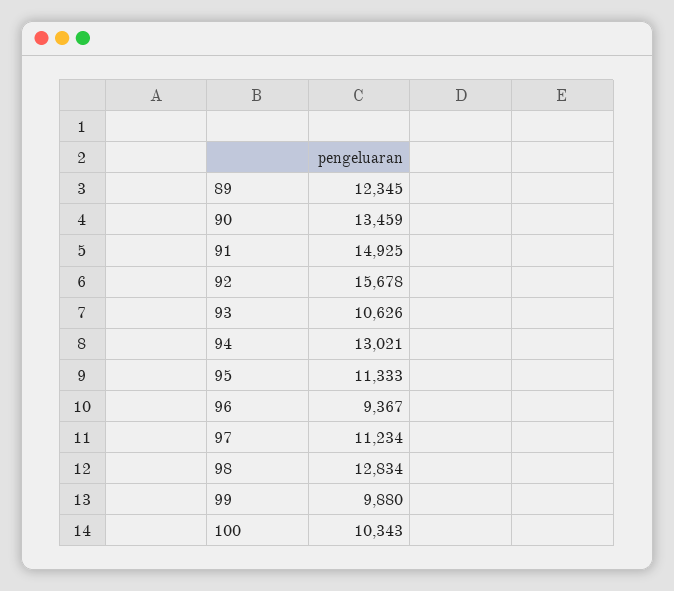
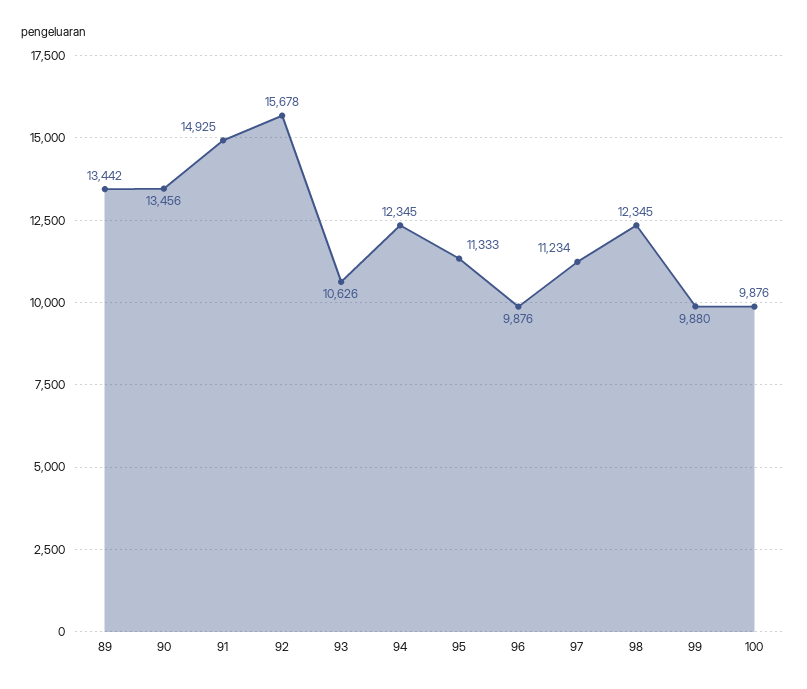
  {
-   "89": 12345,
+   "89": 13442,
-   "90": 13459,
+   "90": 13456,
    "91": 14925,
    "92": 15678,
    "93": 10626,
-   "94": 13021,
+   "94": 12345,
    "95": 11333,
-   "96": 9367,
+   "96": 9876,
    "97": 11234,
-   "98": 12834,
+   "98": 12345,
    "99": 9880,
-   "100": 10343
+   "100": 9876
  }

